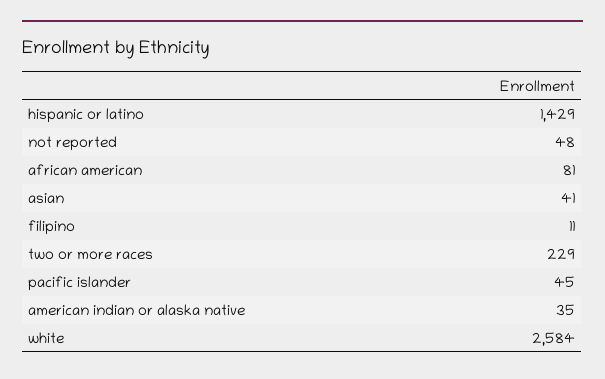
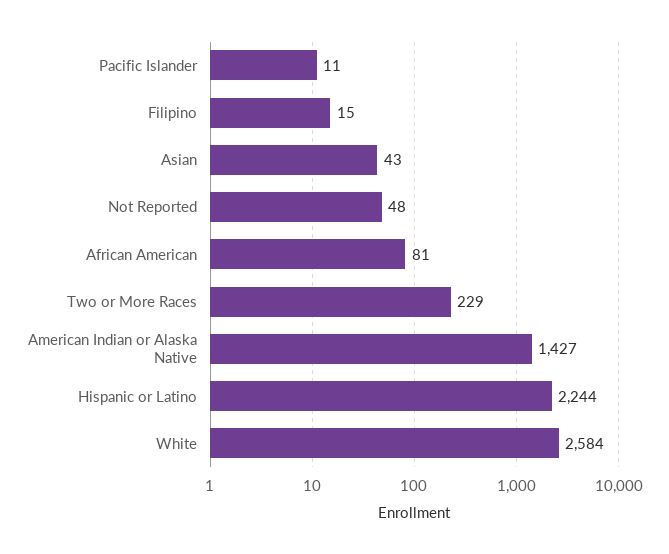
  {
-   "hispanic or latino": 1429,
+   "hispanic or latino": 2244,
    "not reported": 48,
    "african american": 81,
-   "asian": 41,
+   "asian": 43,
-   "filipino": 11,
+   "filipino": 15,
    "two or more races": 229,
-   "pacific islander": 45,
+   "pacific islander": 11,
-   "american indian or alaska native": 35,
+   "american indian or alaska native": 1427,
    "white": 2584
  }

